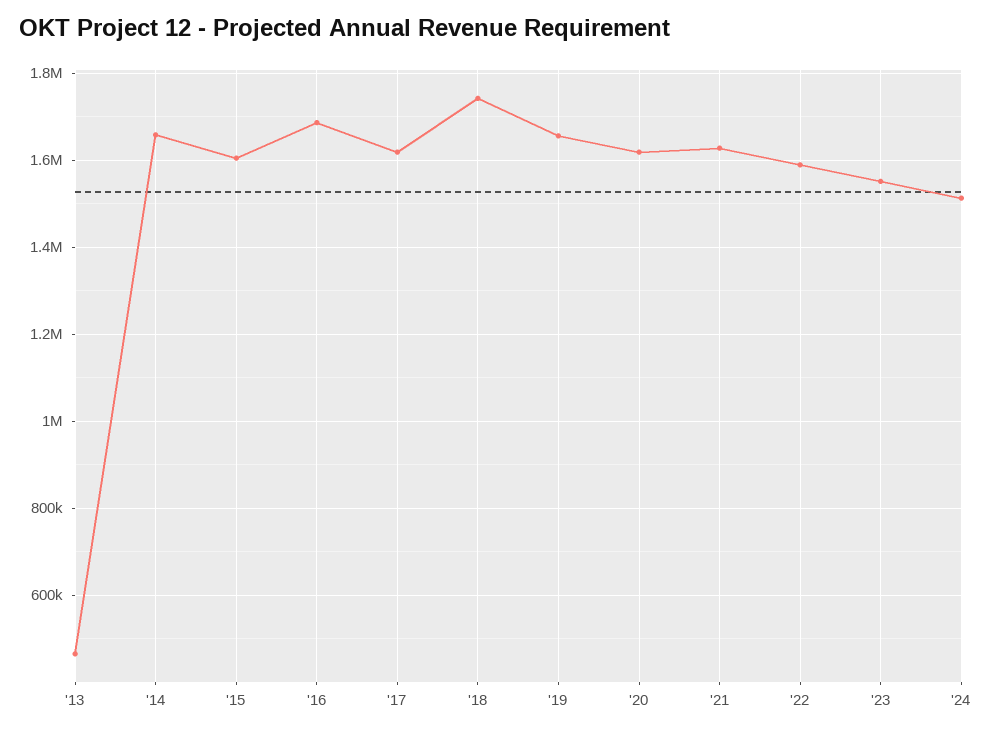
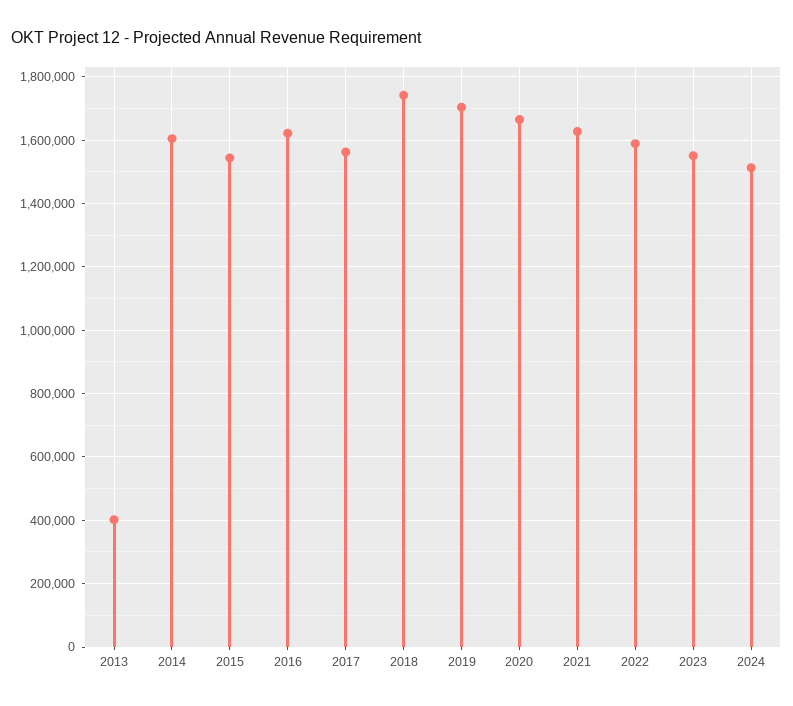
  {
-   "'13": 460000,
+   "'13": 400000,
-   "'14": 1660000,
+   "'14": 1600000,
-   "'15": 1600000,
+   "'15": 1540000,
-   "'16": 1680000,
+   "'16": 1620000,
-   "'17": 1620000,
+   "'17": 1560000,
    "'18": 1740000,
-   "'19": 1660000,
+   "'19": 1700000,
-   "'20": 1620000,
+   "'20": 1660000,
    "'21": 1620000,
    "'22": 1580000,
    "'23": 1560000,
    "'24": 1520000
  }

